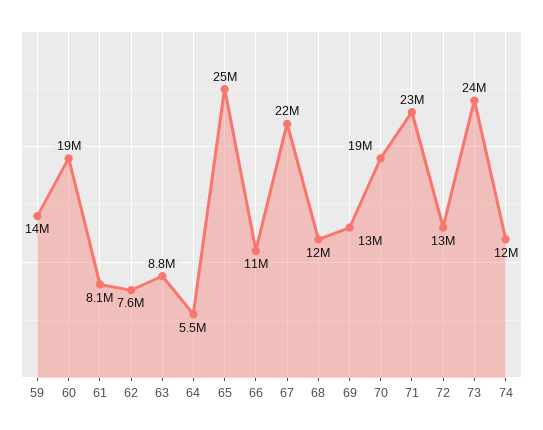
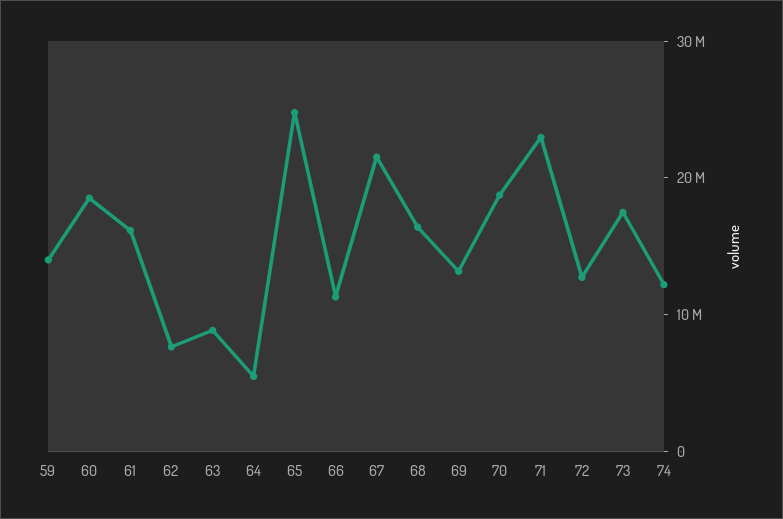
  {
    "59": 14000000,
    "60": 19000000,
-   "61": 8100000,
+   "61": 16000000,
    "62": 7600000,
    "63": 8800000,
    "64": 5500000,
    "65": 25000000,
    "66": 11000000,
    "67": 22000000,
-   "68": 12000000,
+   "68": 16000000,
    "69": 13000000,
    "70": 19000000,
    "71": 23000000,
    "72": 13000000,
-   "73": 24000000,
+   "73": 18000000,
    "74": 12000000
  }

